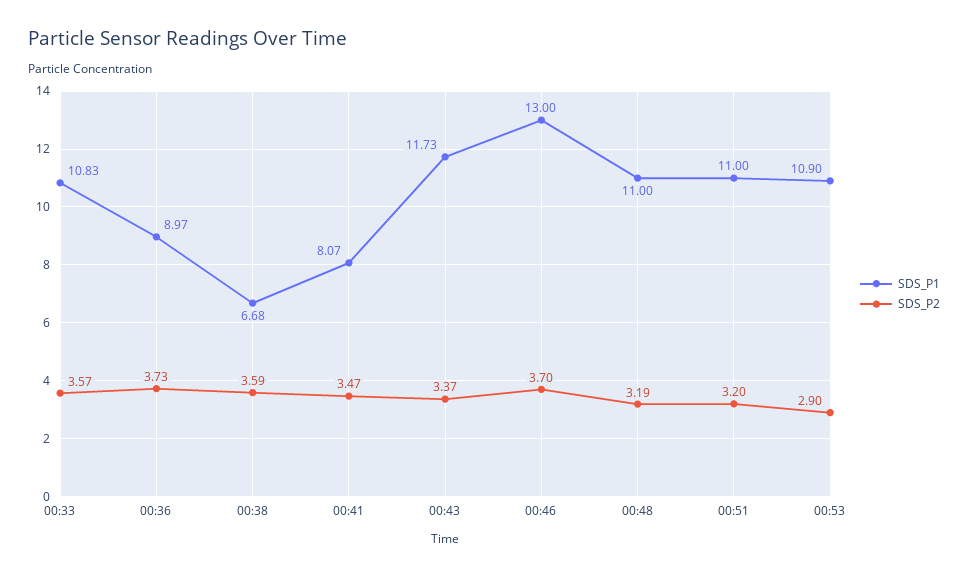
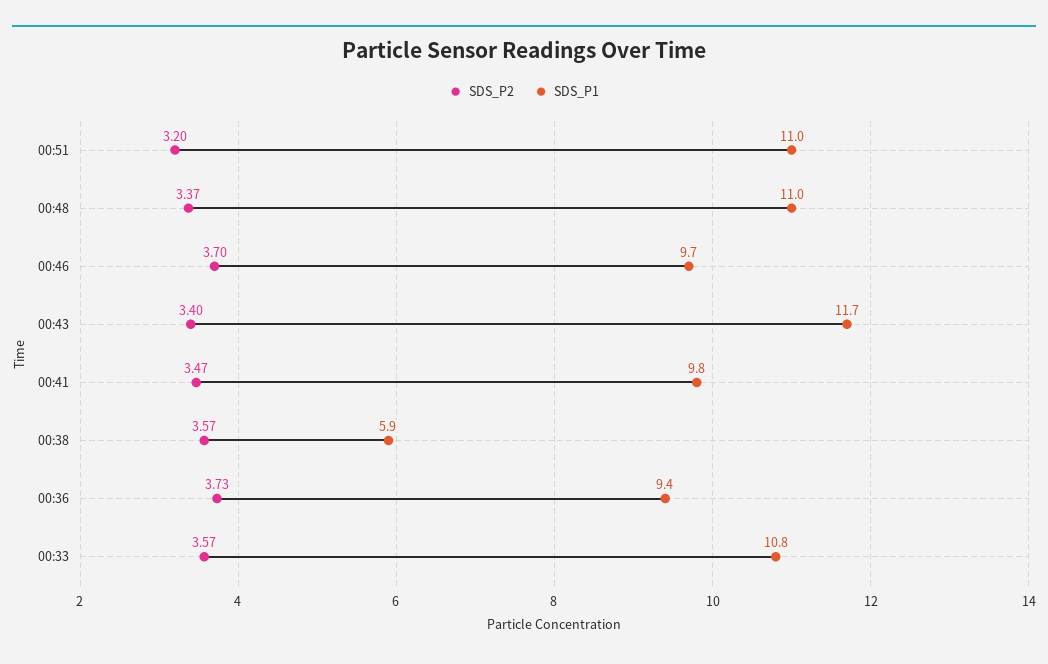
  {
    "SDS_P1": {
      "00:33": 10.83,
-     "00:36": 8.97,
+     "00:36": 9.4,
-     "00:38": 6.68,
+     "00:38": 5.9,
-     "00:41": 8.07,
+     "00:41": 9.8,
      "00:43": 11.73,
-     "00:46": 13,
+     "00:46": 9.7,
      "00:48": 11,
-     "00:51": 11,
+     "00:51": 11
-     "00:53": 10.9
    },
    "SDS_P2": {
      "00:33": 3.57,
      "00:36": 3.73,
-     "00:38": 3.59,
+     "00:38": 3.57,
      "00:41": 3.47,
-     "00:43": 3.37,
+     "00:43": 3.4,
      "00:46": 3.7,
-     "00:48": 3.19,
+     "00:48": 3.37,
-     "00:51": 3.2,
+     "00:51": 3.2
-     "00:53": 2.9
    }
  }

